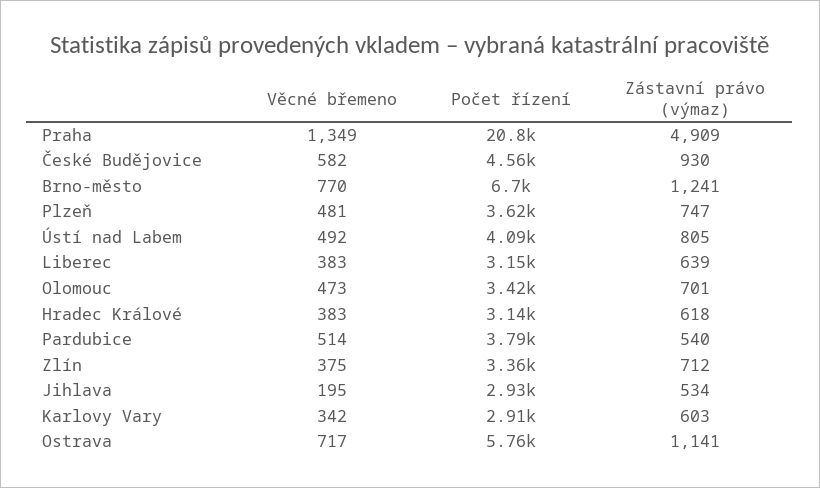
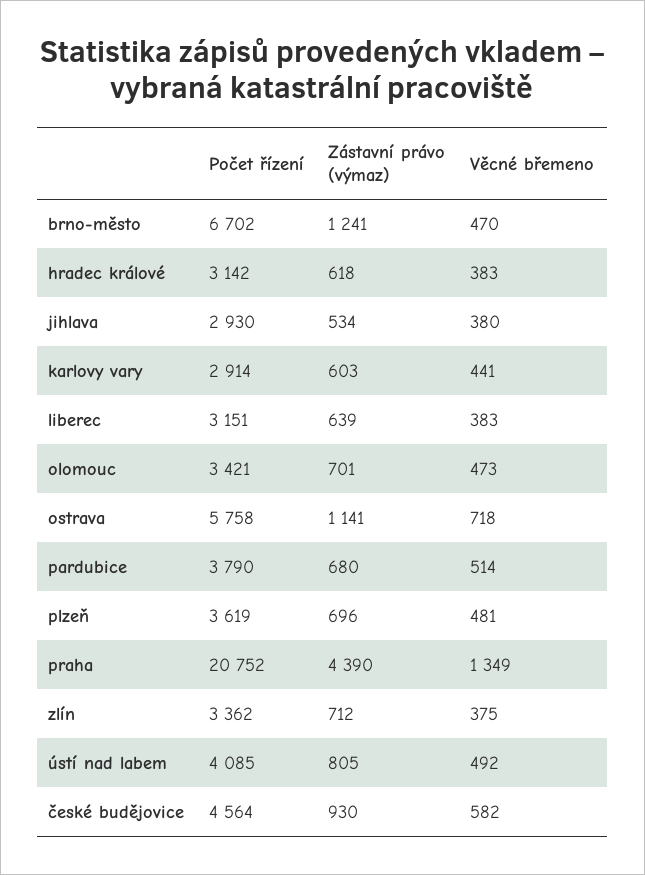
  {
    "Věcné břemeno": {
      "Praha": 1349,
      "České Budějovice": 582,
-     "Brno-město": 770,
+     "Brno-město": 470,
      "Plzeň": 481,
      "Ústí nad Labem": 492,
      "Liberec": 383,
      "Olomouc": 473,
      "Hradec Králové": 383,
      "Pardubice": 514,
      "Zlín": 375,
-     "Jihlava": 195,
+     "Jihlava": 380,
-     "Karlovy Vary": 342,
+     "Karlovy Vary": 441,
-     "Ostrava": 717
+     "Ostrava": 718
    },
    "Počet řízení": {
      "Praha": 20752,
      "České Budějovice": 4564,
      "Brno-město": 6702,
      "Plzeň": 3619,
      "Ústí nad Labem": 4085,
      "Liberec": 3151,
      "Olomouc": 3421,
      "Hradec Králové": 3142,
      "Pardubice": 3790,
      "Zlín": 3362,
      "Jihlava": 2930,
      "Karlovy Vary": 2914,
      "Ostrava": 5758
    },
    "Zástavní právo (výmaz)": {
-     "Praha": 4909,
+     "Praha": 4390,
      "České Budějovice": 930,
      "Brno-město": 1241,
-     "Plzeň": 747,
+     "Plzeň": 696,
      "Ústí nad Labem": 805,
      "Liberec": 639,
      "Olomouc": 701,
      "Hradec Králové": 618,
-     "Pardubice": 540,
+     "Pardubice": 680,
      "Zlín": 712,
      "Jihlava": 534,
      "Karlovy Vary": 603,
      "Ostrava": 1141
    }
  }

